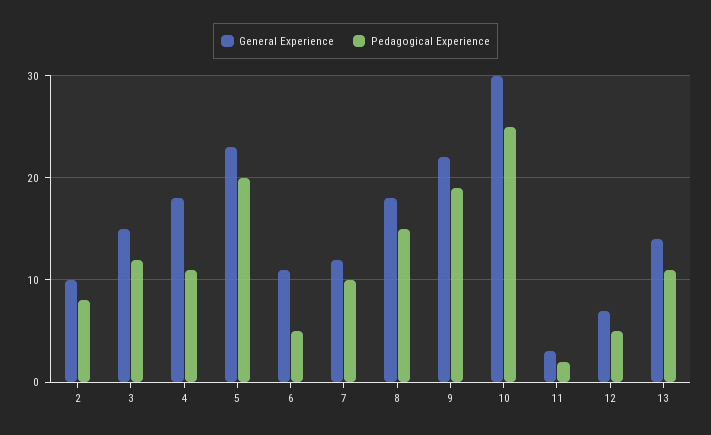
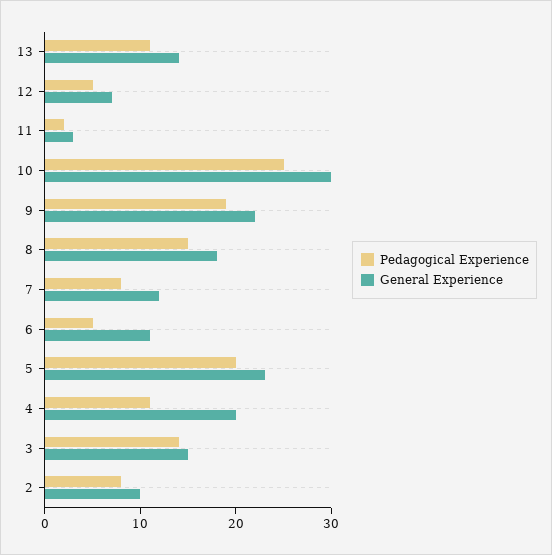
  {
    "General Experience": {
      "2": 10,
      "3": 15,
-     "4": 18,
+     "4": 20,
      "5": 23,
      "6": 11,
      "7": 12,
      "8": 18,
      "9": 22,
      "10": 30,
      "11": 3,
      "12": 7,
      "13": 14
    },
    "Pedagogical Experience": {
      "2": 8,
-     "3": 12,
+     "3": 14,
      "4": 11,
      "5": 20,
      "6": 5,
-     "7": 10,
+     "7": 8,
      "8": 15,
      "9": 19,
      "10": 25,
      "11": 2,
      "12": 5,
      "13": 11
    }
  }

